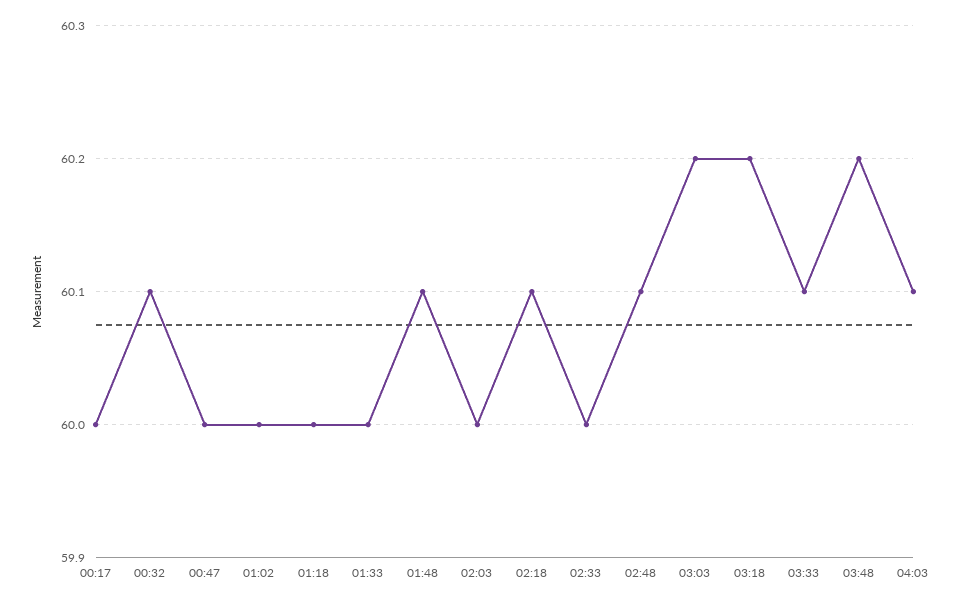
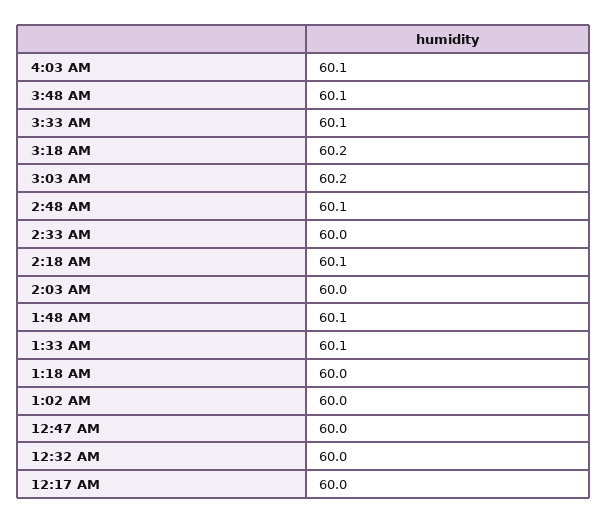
  {
    "00:17": 60,
-   "00:32": 60.1,
+   "00:32": 60,
    "00:47": 60,
    "01:02": 60,
    "01:18": 60,
-   "01:33": 60,
+   "01:33": 60.1,
    "01:48": 60.1,
    "02:03": 60,
    "02:18": 60.1,
    "02:33": 60,
    "02:48": 60.1,
    "03:03": 60.2,
    "03:18": 60.2,
    "03:33": 60.1,
-   "03:48": 60.2,
+   "03:48": 60.1,
    "04:03": 60.1
  }

